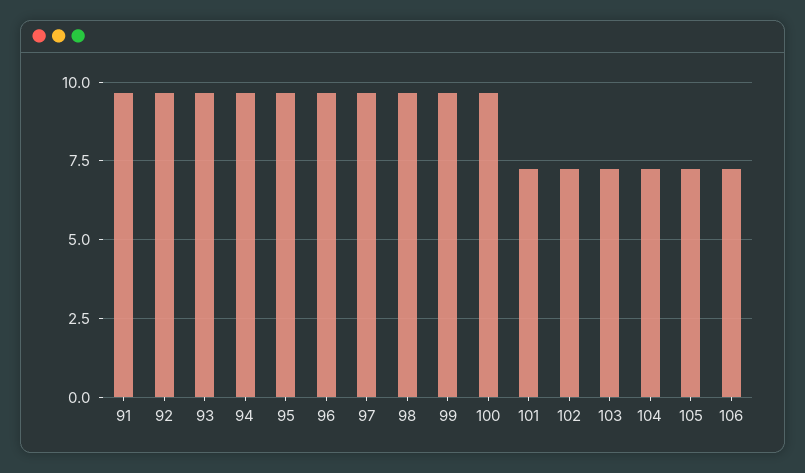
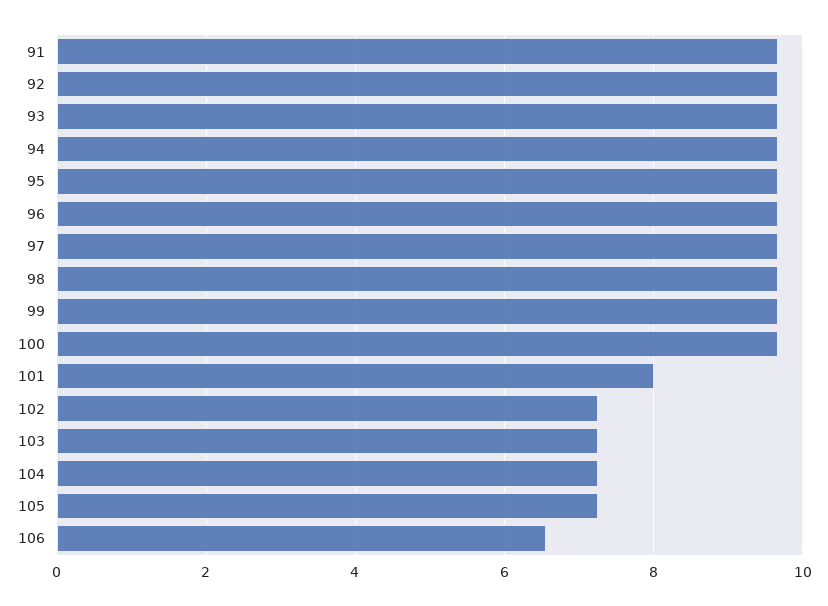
  {
    "91": 9.6,
    "92": 9.6,
    "93": 9.6,
    "94": 9.6,
    "95": 9.6,
    "96": 9.6,
    "97": 9.6,
    "98": 9.6,
    "99": 9.6,
    "100": 9.6,
-   "101": 7.25,
+   "101": 8,
    "102": 7.2,
    "103": 7.2,
    "104": 7.2,
    "105": 7.2,
-   "106": 7.25
+   "106": 6.6
  }

